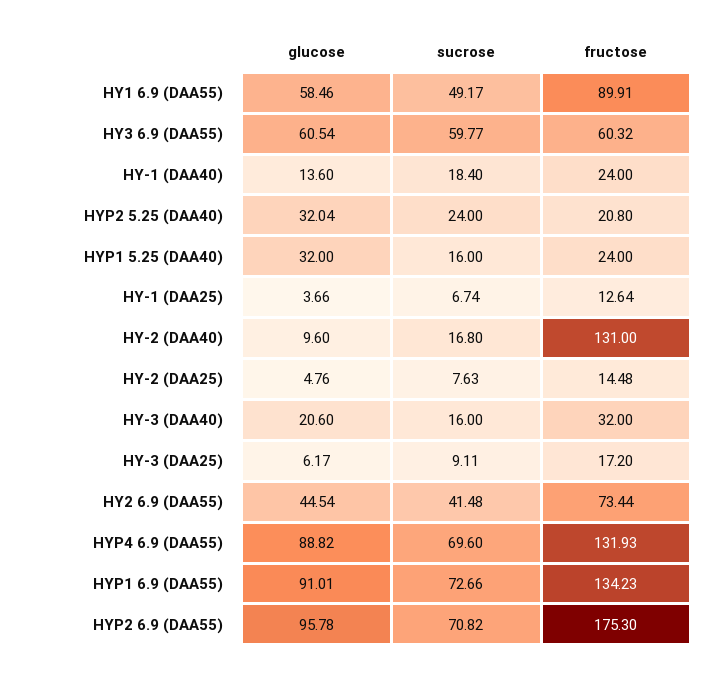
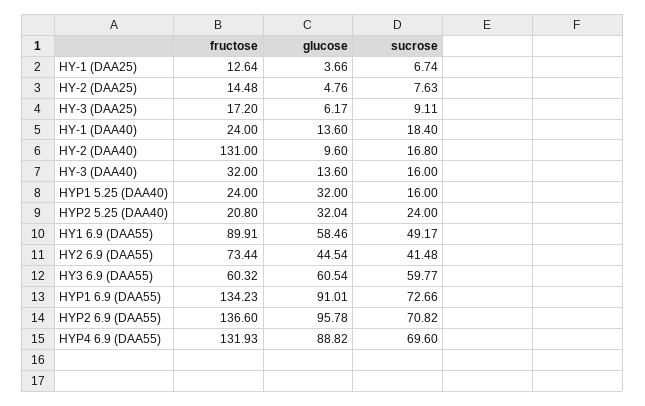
  {
    "glucose": {
      "HY1 6.9 (DAA55)": 58.46,
      "HY3 6.9 (DAA55)": 60.54,
      "HY-1 (DAA40)": 13.6,
      "HYP2 5.25 (DAA40)": 32.04,
      "HYP1 5.25 (DAA40)": 32,
      "HY-1 (DAA25)": 3.66,
      "HY-2 (DAA40)": 9.6,
      "HY-2 (DAA25)": 4.76,
-     "HY-3 (DAA40)": 20.6,
+     "HY-3 (DAA40)": 13.6,
      "HY-3 (DAA25)": 6.17,
      "HY2 6.9 (DAA55)": 44.54,
      "HYP4 6.9 (DAA55)": 88.82,
      "HYP1 6.9 (DAA55)": 91.01,
      "HYP2 6.9 (DAA55)": 95.78
    },
    "sucrose": {
      "HY1 6.9 (DAA55)": 49.17,
      "HY3 6.9 (DAA55)": 59.77,
      "HY-1 (DAA40)": 18.4,
      "HYP2 5.25 (DAA40)": 24,
      "HYP1 5.25 (DAA40)": 16,
      "HY-1 (DAA25)": 6.74,
      "HY-2 (DAA40)": 16.8,
      "HY-2 (DAA25)": 7.63,
      "HY-3 (DAA40)": 16,
      "HY-3 (DAA25)": 9.11,
      "HY2 6.9 (DAA55)": 41.48,
      "HYP4 6.9 (DAA55)": 69.6,
      "HYP1 6.9 (DAA55)": 72.66,
      "HYP2 6.9 (DAA55)": 70.82
    },
    "fructose": {
      "HY1 6.9 (DAA55)": 89.91,
      "HY3 6.9 (DAA55)": 60.32,
      "HY-1 (DAA40)": 24,
      "HYP2 5.25 (DAA40)": 20.8,
      "HYP1 5.25 (DAA40)": 24,
      "HY-1 (DAA25)": 12.64,
      "HY-2 (DAA40)": 131,
      "HY-2 (DAA25)": 14.48,
      "HY-3 (DAA40)": 32,
      "HY-3 (DAA25)": 17.2,
      "HY2 6.9 (DAA55)": 73.44,
      "HYP4 6.9 (DAA55)": 131.93,
      "HYP1 6.9 (DAA55)": 134.23,
-     "HYP2 6.9 (DAA55)": 175.3
+     "HYP2 6.9 (DAA55)": 136.6
    }
  }

